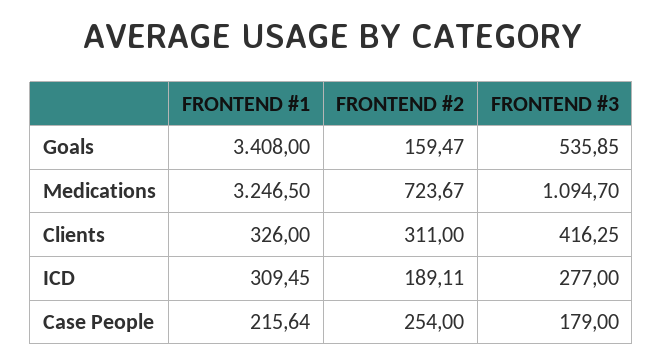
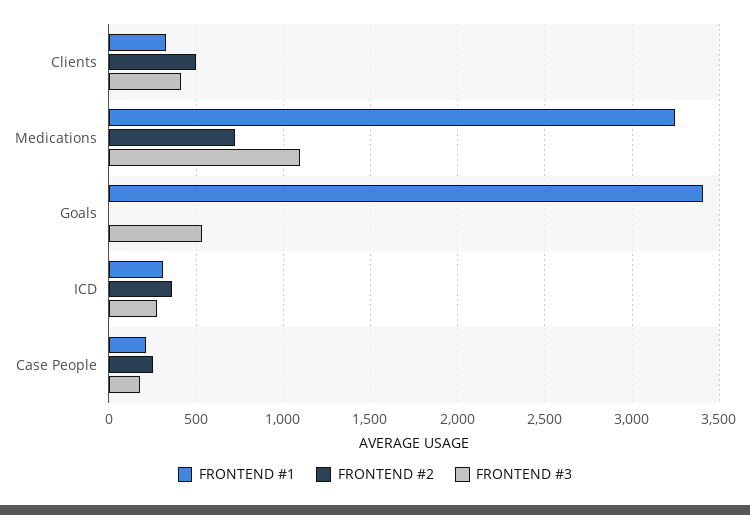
  {
    "FRONTEND #1": {
      "Goals": 3408,
      "Medications": 3246.5,
      "Clients": 326,
      "ICD": 309.45,
      "Case People": 215.64
    },
    "FRONTEND #2": {
-     "Goals": 159.47,
+     "Goals": 0,
      "Medications": 723.67,
-     "Clients": 311,
+     "Clients": 500,
-     "ICD": 189.11,
+     "ICD": 350,
      "Case People": 254
    },
    "FRONTEND #3": {
      "Goals": 535.85,
      "Medications": 1094.7,
      "Clients": 416.25,
      "ICD": 277,
      "Case People": 179
    }
  }

